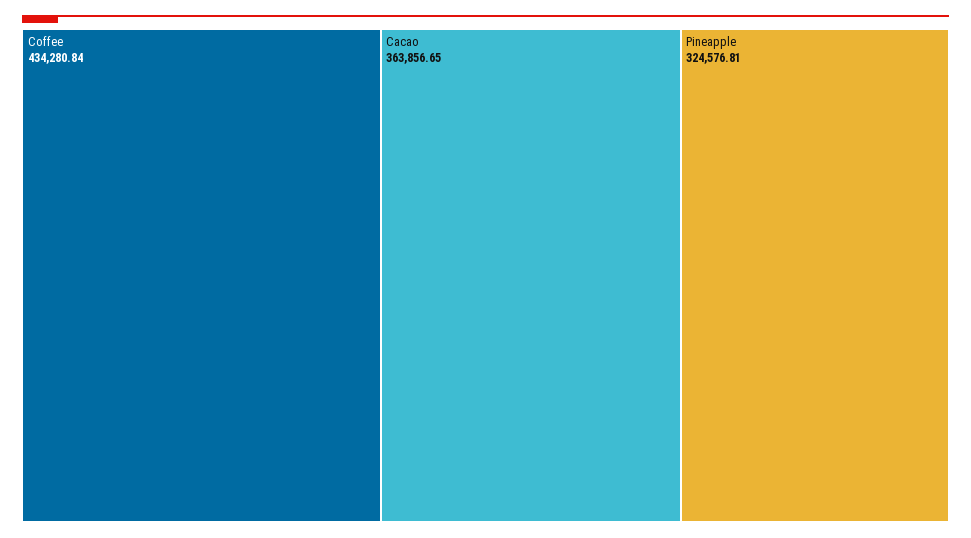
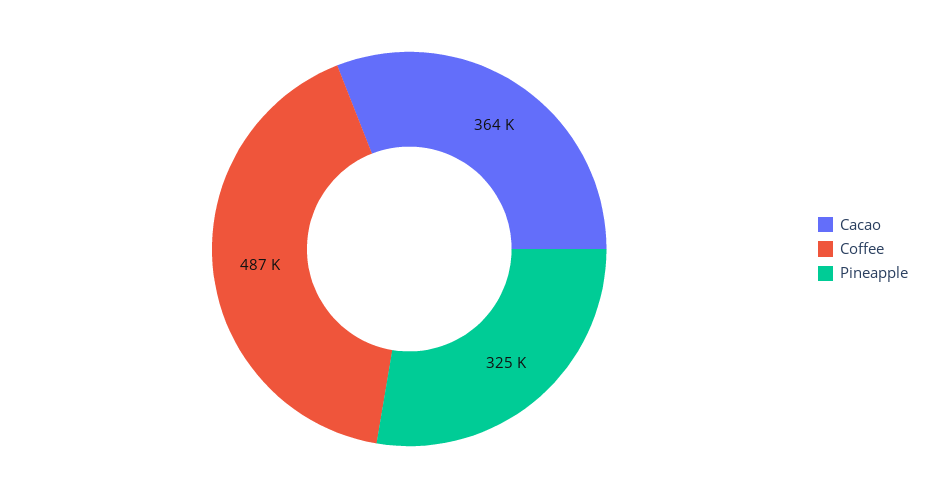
  {
-   "Coffee": 434280.84,
+   "Coffee": 487000,
    "Cacao": 363856.65,
    "Pineapple": 324576.81
  }

